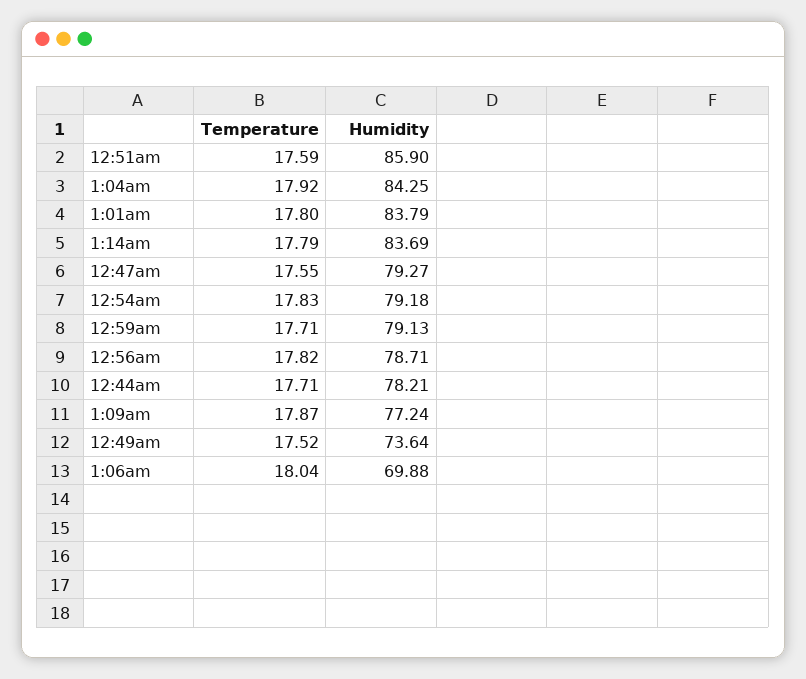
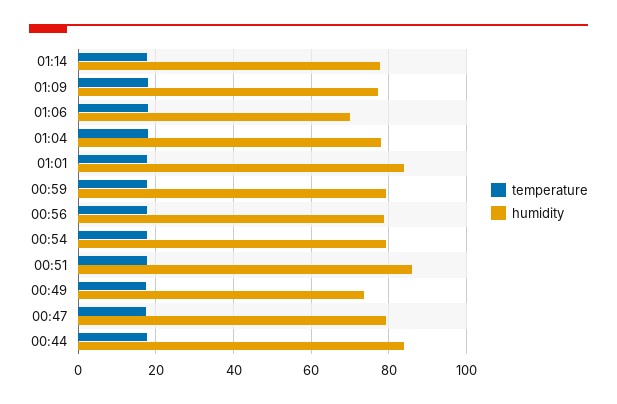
  {
    "Temperature": {
      "12:51am": 17.59,
      "1:04am": 17.92,
      "1:01am": 17.8,
      "1:14am": 17.79,
      "12:47am": 17.55,
      "12:54am": 17.83,
      "12:59am": 17.71,
      "12:56am": 17.82,
      "12:44am": 17.71,
      "1:09am": 17.87,
      "12:49am": 17.52,
      "1:06am": 18.04
    },
    "Humidity": {
      "12:51am": 85.9,
-     "1:04am": 84.25,
+     "1:04am": 78,
      "1:01am": 83.79,
-     "1:14am": 83.69,
+     "1:14am": 78,
      "12:47am": 79.27,
      "12:54am": 79.18,
      "12:59am": 79.13,
      "12:56am": 78.71,
-     "12:44am": 78.21,
+     "12:44am": 84,
      "1:09am": 77.24,
      "12:49am": 73.64,
      "1:06am": 69.88
    }
  }

